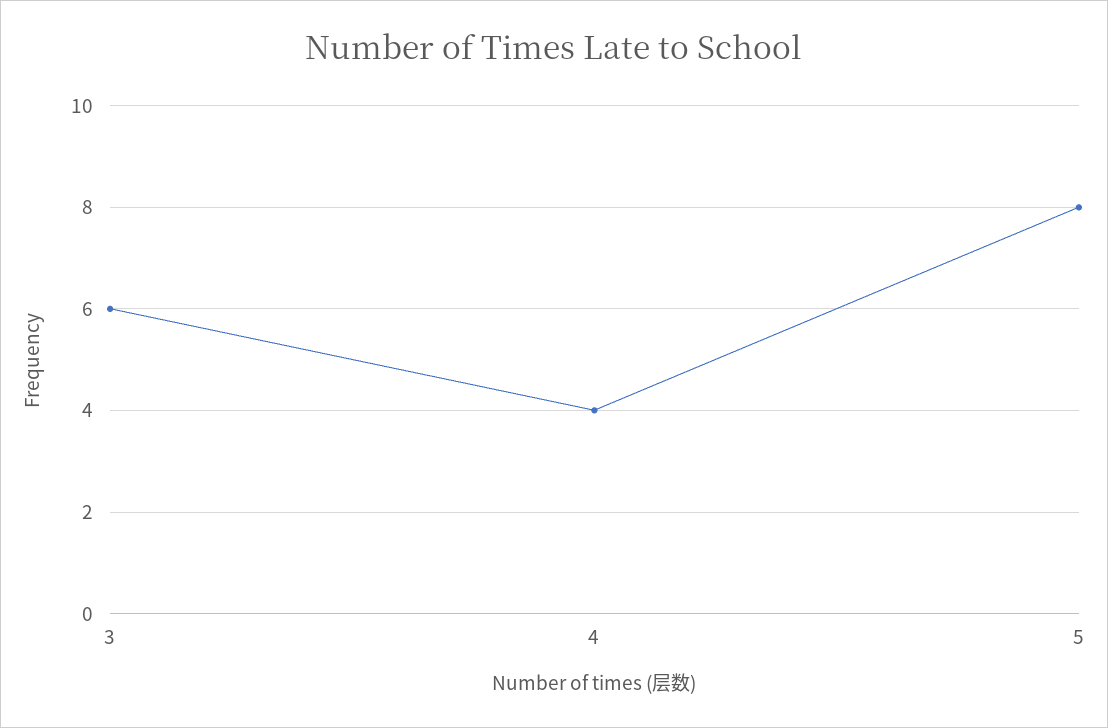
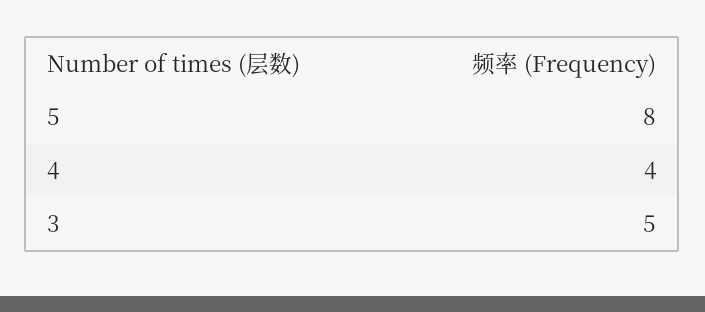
  {
-   "3": 6,
+   "3": 5,
    "4": 4,
    "5": 8
  }

